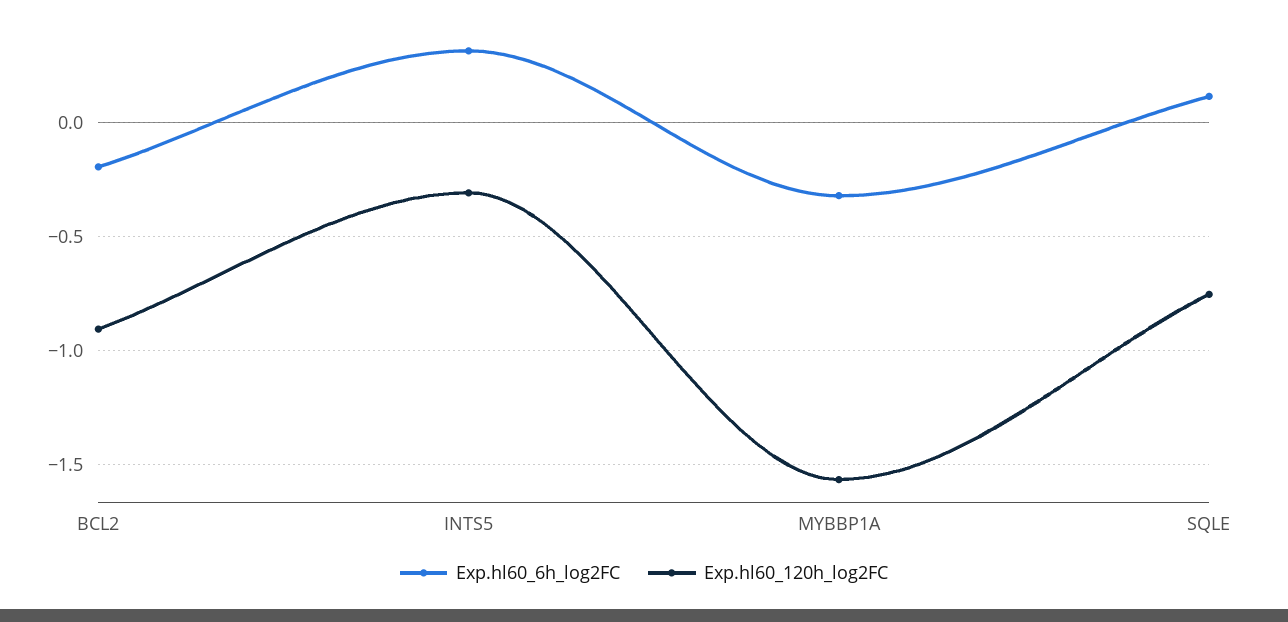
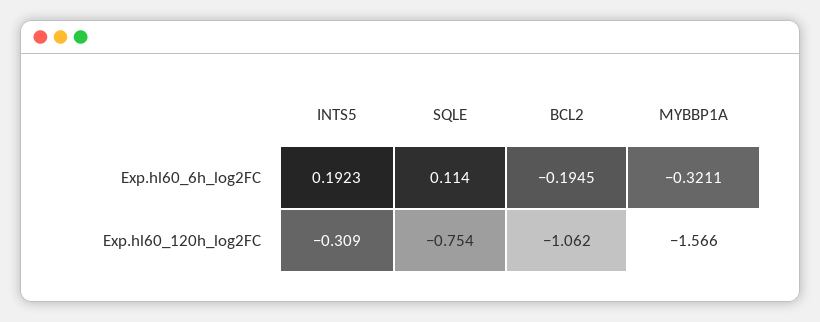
  {
    "Exp.hl60_6h_log2FC": {
      "BCL2": -0.1945,
-     "INTS5": 0.3,
+     "INTS5": 0.1923,
      "MYBBP1A": -0.3211,
      "SQLE": 0.114
    },
    "Exp.hl60_120h_log2FC": {
-     "BCL2": -0.9,
+     "BCL2": -1.062,
      "INTS5": -0.309,
      "MYBBP1A": -1.566,
      "SQLE": -0.754
    }
  }

